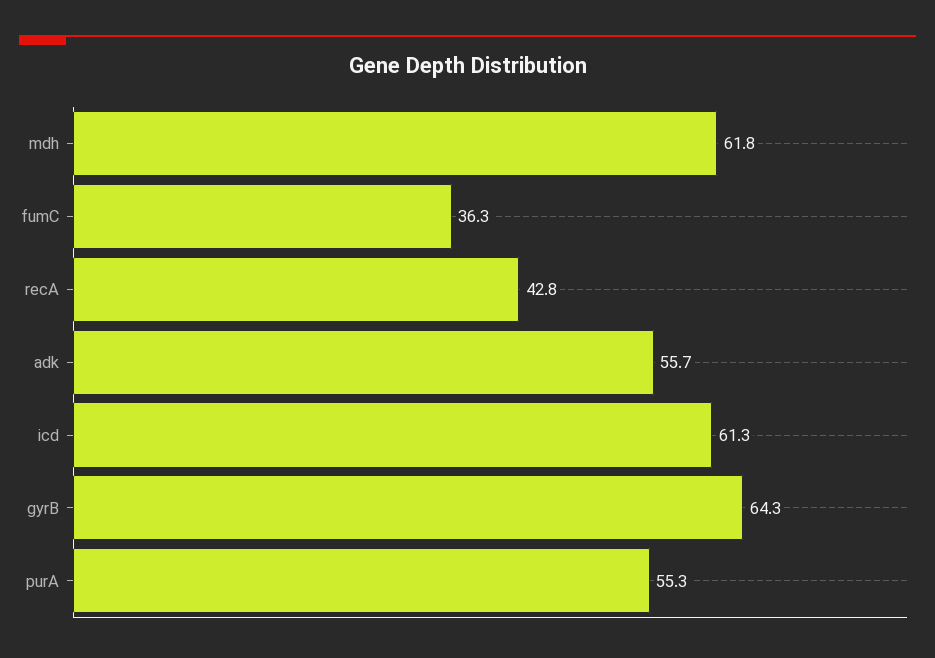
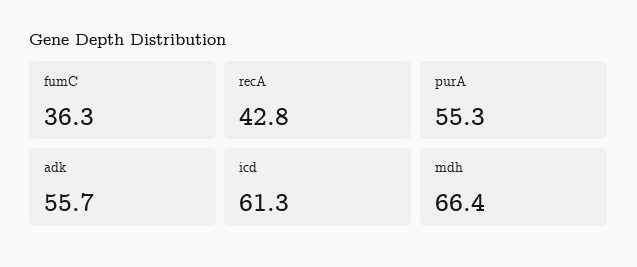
  {
-   "mdh": 61.8,
+   "mdh": 66.4,
    "fumC": 36.3,
    "recA": 42.8,
    "adk": 55.7,
    "icd": 61.3,
-   "gyrB": 64.3,
    "purA": 55.3
  }

